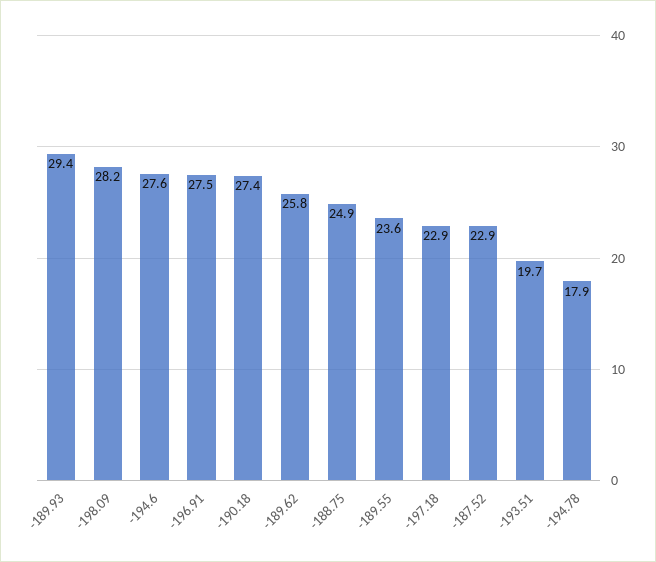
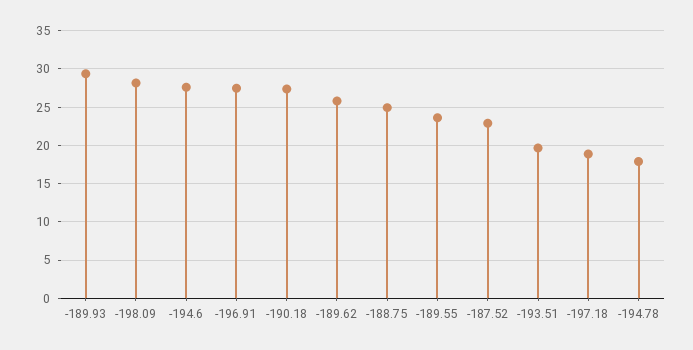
  {
    "-189.93": 29.4,
    "-198.09": 28.2,
    "-194.6": 27.6,
    "-196.91": 27.5,
    "-190.18": 27.4,
    "-189.62": 25.8,
    "-188.75": 24.9,
    "-189.55": 23.6,
-   "-197.18": 22.9,
+   "-197.18": 19,
    "-187.52": 22.9,
    "-193.51": 19.7,
    "-194.78": 17.9
  }

